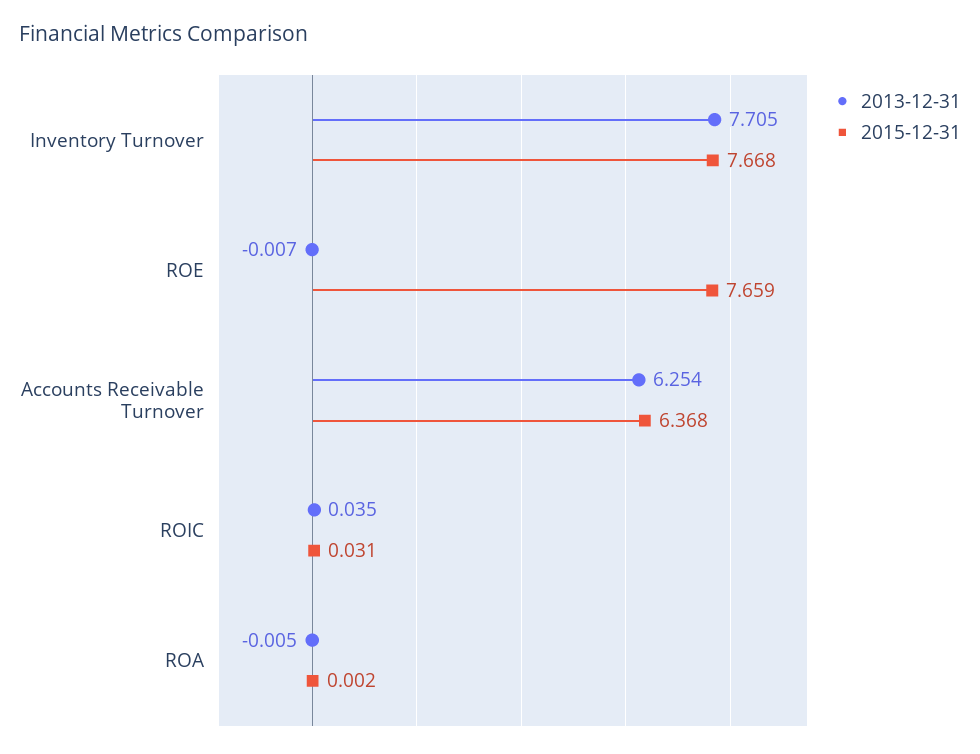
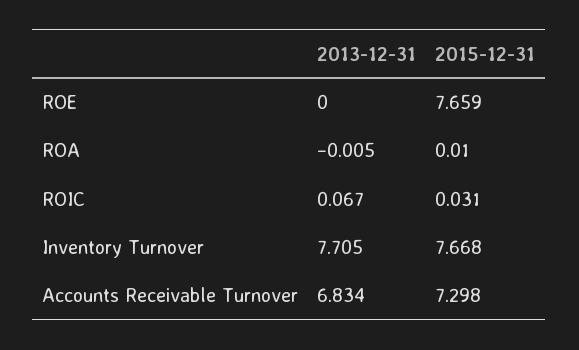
  {
    "2013-12-31": {
      "Inventory Turnover": 7.705,
-     "ROE": -0.007,
+     "ROE": 0,
-     "Accounts Receivable Turnover": 6.254,
+     "Accounts Receivable Turnover": 6.834,
-     "ROIC": 0.035,
+     "ROIC": 0.067,
      "ROA": -0.005
    },
    "2015-12-31": {
      "Inventory Turnover": 7.668,
      "ROE": 7.659,
-     "Accounts Receivable Turnover": 6.368,
+     "Accounts Receivable Turnover": 7.298,
      "ROIC": 0.031,
-     "ROA": 0.002
+     "ROA": 0.01
    }
  }

